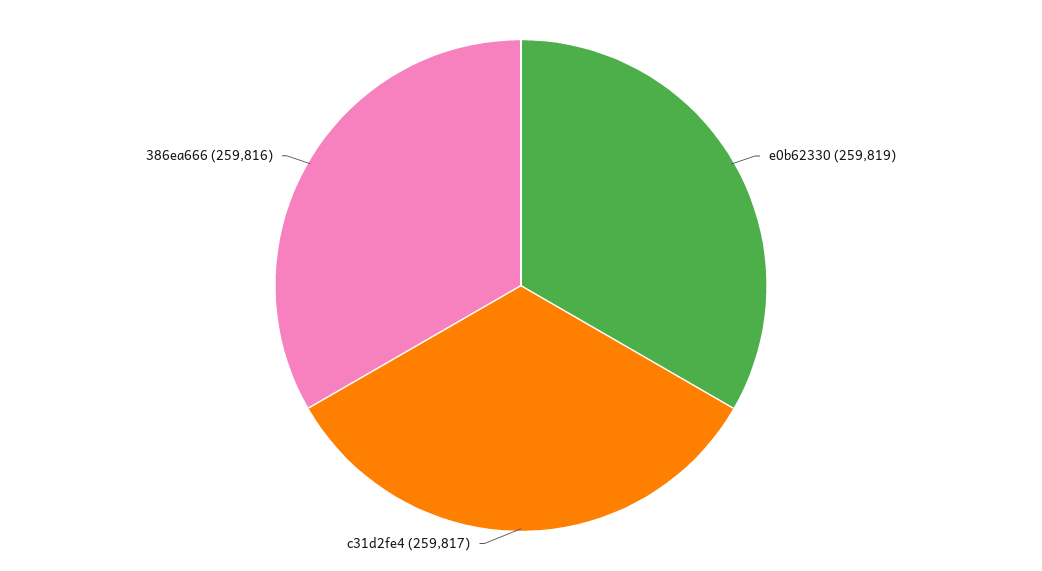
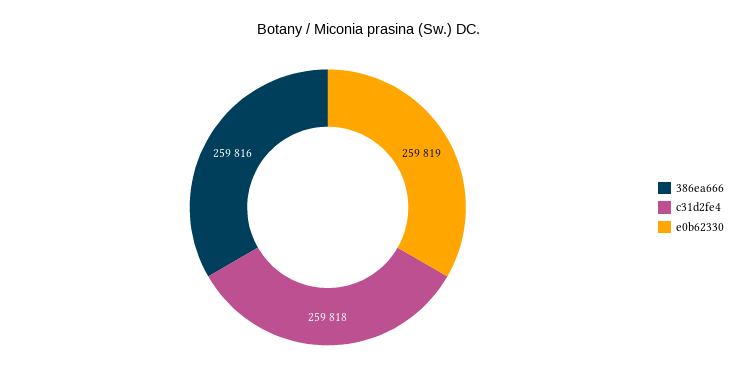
  {
    "e0b62330": 259819,
-   "c31d2fe4": 259817,
+   "c31d2fe4": 259818,
    "386ea666": 259816
  }

